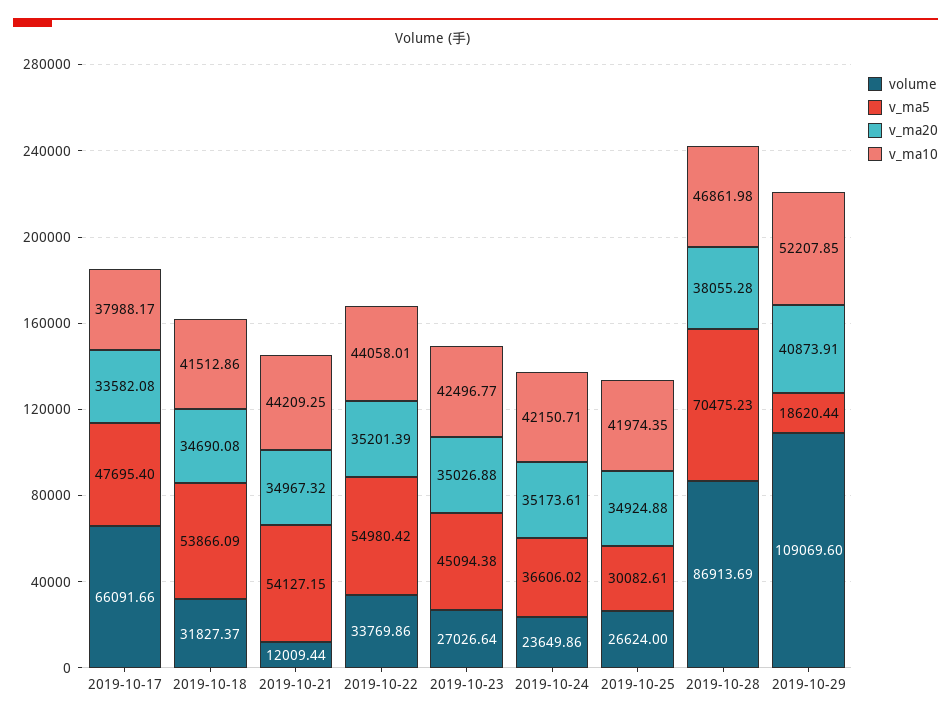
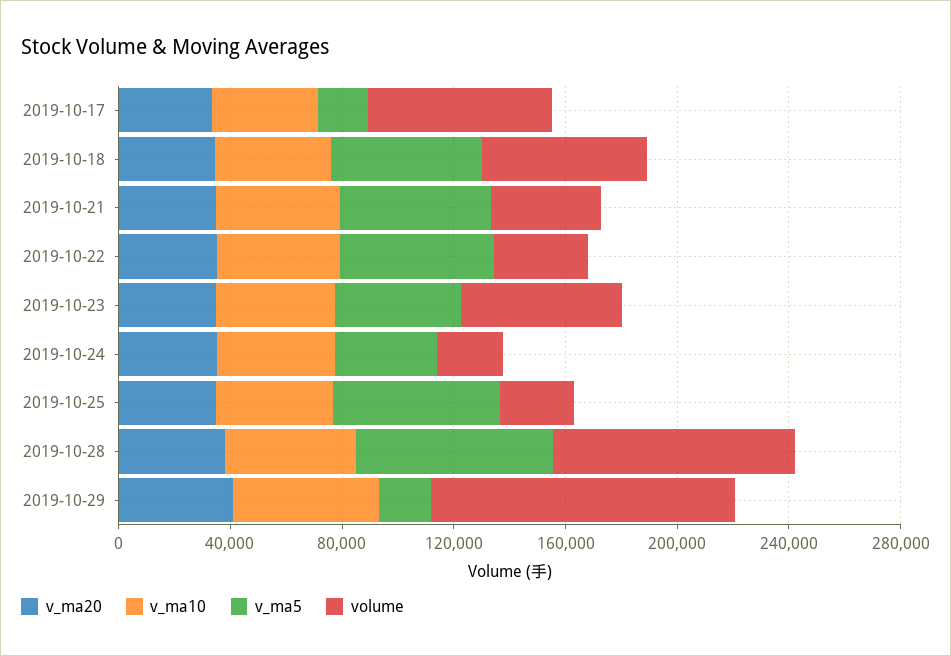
  {
    "volume": {
      "2019-10-17": 66091.66,
-     "2019-10-18": 31827.37,
+     "2019-10-18": 60000,
-     "2019-10-21": 12009.44,
+     "2019-10-21": 40000,
      "2019-10-22": 33769.86,
-     "2019-10-23": 27026.64,
+     "2019-10-23": 60000,
      "2019-10-24": 23649.86,
      "2019-10-25": 26624,
      "2019-10-28": 86913.69,
      "2019-10-29": 109069.6
    },
    "v_ma5": {
-     "2019-10-17": 47695.4,
+     "2019-10-17": 20000,
      "2019-10-18": 53866.09,
      "2019-10-21": 54127.15,
      "2019-10-22": 54980.42,
      "2019-10-23": 45094.38,
      "2019-10-24": 36606.02,
-     "2019-10-25": 30082.61,
+     "2019-10-25": 60000,
      "2019-10-28": 70475.23,
      "2019-10-29": 18620.44
    },
    "v_ma20": {
      "2019-10-17": 33582.08,
      "2019-10-18": 34690.08,
      "2019-10-21": 34967.32,
      "2019-10-22": 35201.39,
      "2019-10-23": 35026.88,
      "2019-10-24": 35173.61,
      "2019-10-25": 34924.88,
      "2019-10-28": 38055.28,
      "2019-10-29": 40873.91
    },
    "v_ma10": {
      "2019-10-17": 37988.17,
      "2019-10-18": 41512.86,
      "2019-10-21": 44209.25,
      "2019-10-22": 44058.01,
      "2019-10-23": 42496.77,
      "2019-10-24": 42150.71,
      "2019-10-25": 41974.35,
      "2019-10-28": 46861.98,
      "2019-10-29": 52207.85
    }
  }

